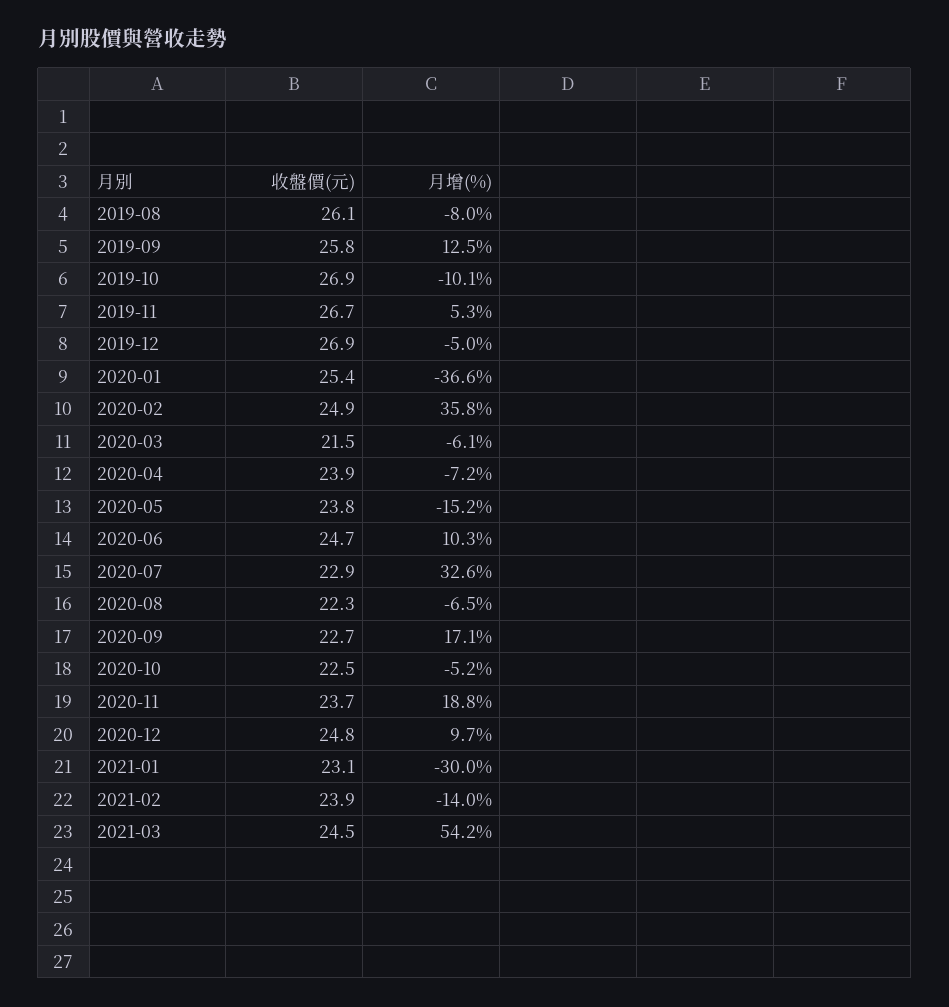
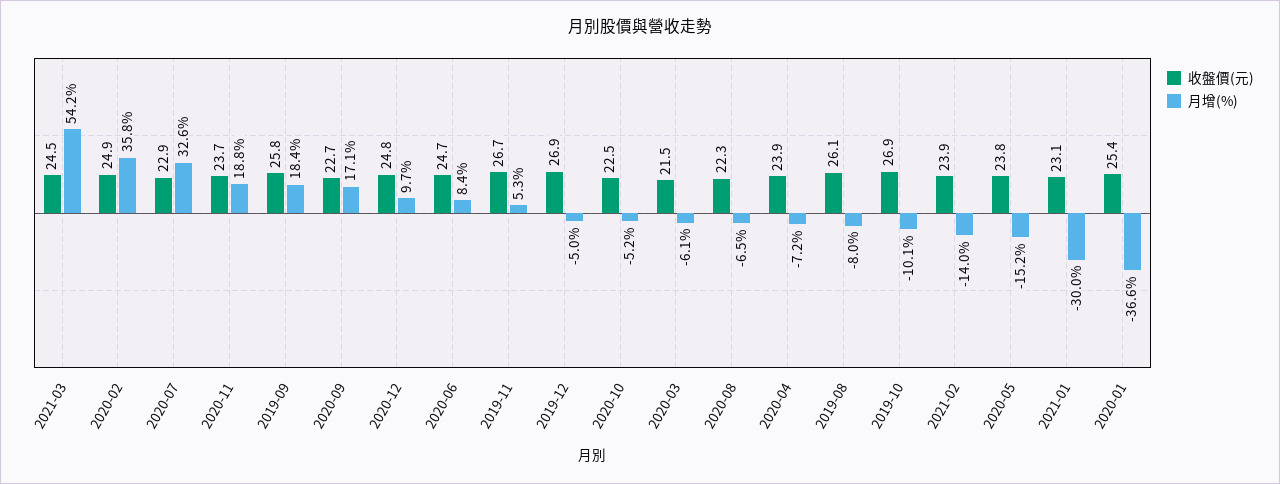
  {
    "收盤價(元)": {
      "2019-08": 26.1,
      "2019-09": 25.8,
      "2019-10": 26.9,
      "2019-11": 26.7,
      "2019-12": 26.9,
      "2020-01": 25.4,
      "2020-02": 24.9,
      "2020-03": 21.5,
      "2020-04": 23.9,
      "2020-05": 23.8,
      "2020-06": 24.7,
      "2020-07": 22.9,
      "2020-08": 22.3,
      "2020-09": 22.7,
      "2020-10": 22.5,
      "2020-11": 23.7,
      "2020-12": 24.8,
      "2021-01": 23.1,
      "2021-02": 23.9,
      "2021-03": 24.5
    },
    "月增(%)": {
      "2019-08": -8,
-     "2019-09": 12.5,
+     "2019-09": 18.4,
      "2019-10": -10.1,
      "2019-11": 5.3,
      "2019-12": -5,
      "2020-01": -36.6,
      "2020-02": 35.8,
      "2020-03": -6.1,
      "2020-04": -7.2,
      "2020-05": -15.2,
-     "2020-06": 10.3,
+     "2020-06": 8.4,
      "2020-07": 32.6,
      "2020-08": -6.5,
      "2020-09": 17.1,
      "2020-10": -5.2,
      "2020-11": 18.8,
      "2020-12": 9.7,
      "2021-01": -30,
      "2021-02": -14,
      "2021-03": 54.2
    }
  }

